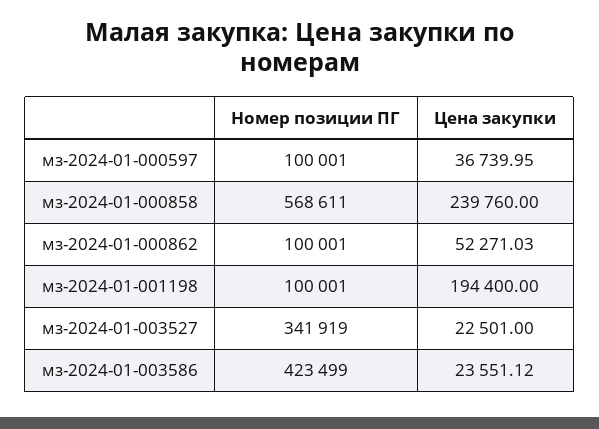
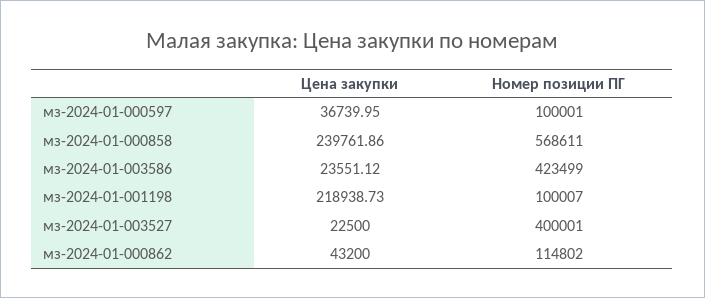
  {
    "Номер позиции ПГ": {
      "мз-2024-01-000597": 100001,
      "мз-2024-01-000858": 568611,
-     "мз-2024-01-000862": 100001,
+     "мз-2024-01-000862": 114802,
-     "мз-2024-01-001198": 100001,
+     "мз-2024-01-001198": 100007,
-     "мз-2024-01-003527": 341919,
+     "мз-2024-01-003527": 400001,
      "мз-2024-01-003586": 423499
    },
    "Цена закупки": {
      "мз-2024-01-000597": 36739.95,
-     "мз-2024-01-000858": 239760,
+     "мз-2024-01-000858": 239761.86,
-     "мз-2024-01-000862": 52271.03,
+     "мз-2024-01-000862": 43200,
-     "мз-2024-01-001198": 194400,
+     "мз-2024-01-001198": 218938.73,
-     "мз-2024-01-003527": 22501,
+     "мз-2024-01-003527": 22500,
      "мз-2024-01-003586": 23551.12
    }
  }

